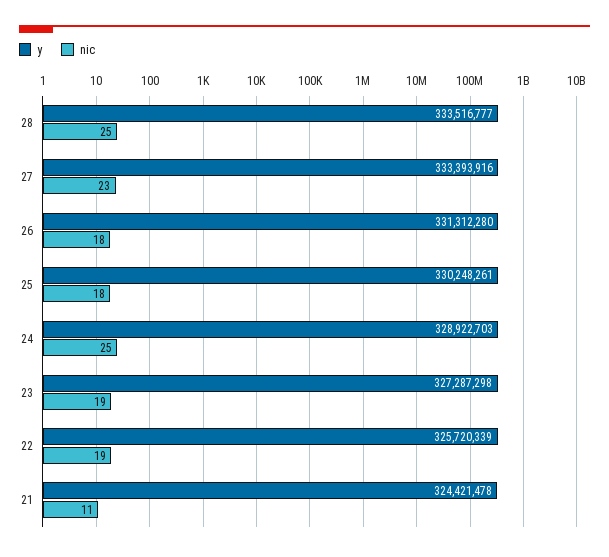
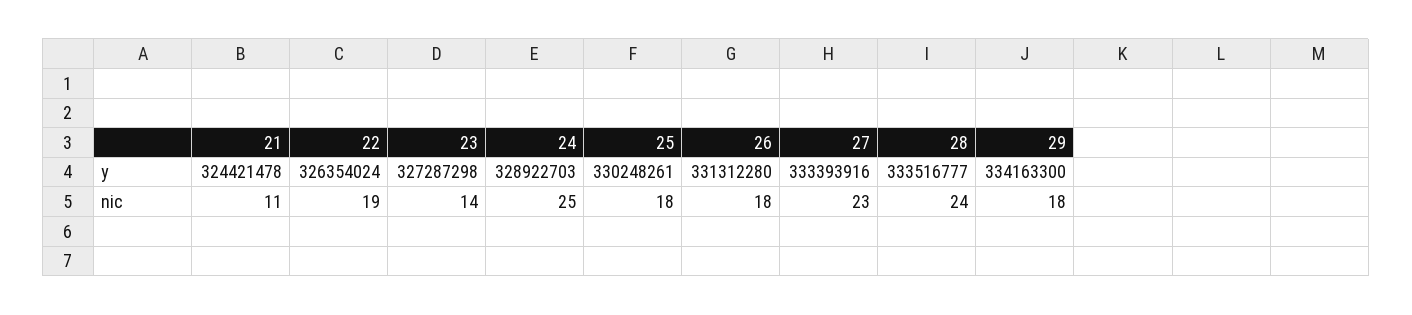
  {
    "y": {
      "28": 333516777,
      "27": 333393916,
      "26": 331312280,
      "25": 330248261,
      "24": 328922703,
      "23": 327287298,
-     "22": 325720339,
+     "22": 326354024,
-     "21": 324421478
+     "21": 324421478,
+     "29": 334163300
    },
    "nic": {
-     "28": 25,
+     "28": 24,
      "27": 23,
      "26": 18,
      "25": 18,
      "24": 25,
-     "23": 19,
+     "23": 14,
      "22": 19,
-     "21": 11
+     "21": 11,
+     "29": 18
    }
  }

